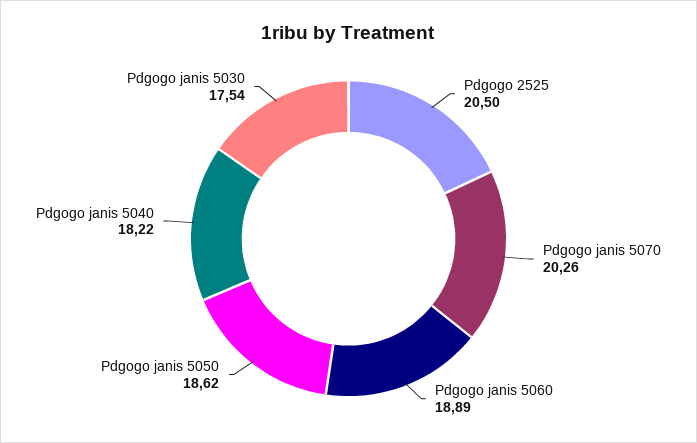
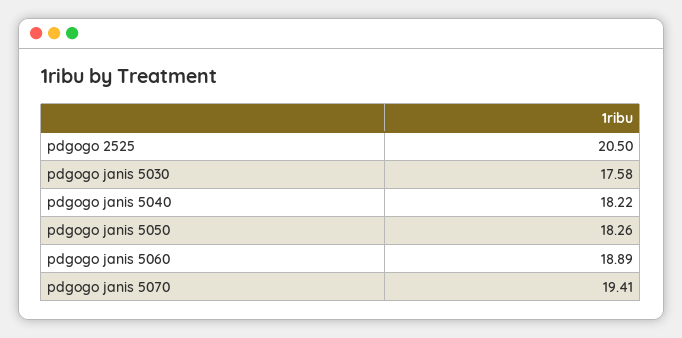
  {
    "Pdgogo 2525": 20.5,
-   "Pdgogo janis 5070": 20.26,
+   "Pdgogo janis 5070": 19.41,
    "Pdgogo janis 5060": 18.89,
-   "Pdgogo janis 5050": 18.62,
+   "Pdgogo janis 5050": 18.26,
    "Pdgogo janis 5040": 18.22,
-   "Pdgogo janis 5030": 17.54
+   "Pdgogo janis 5030": 17.58
  }

